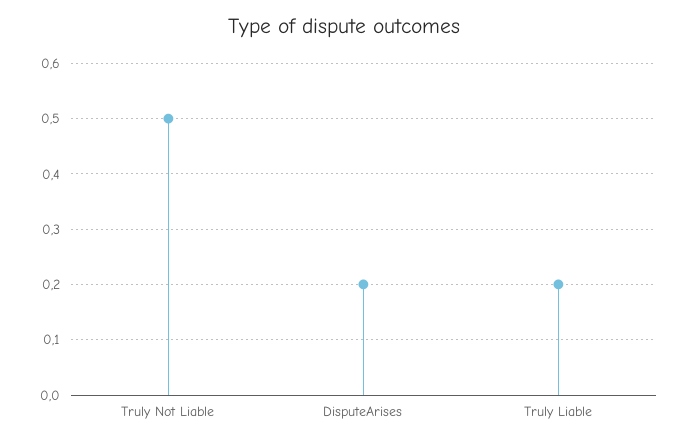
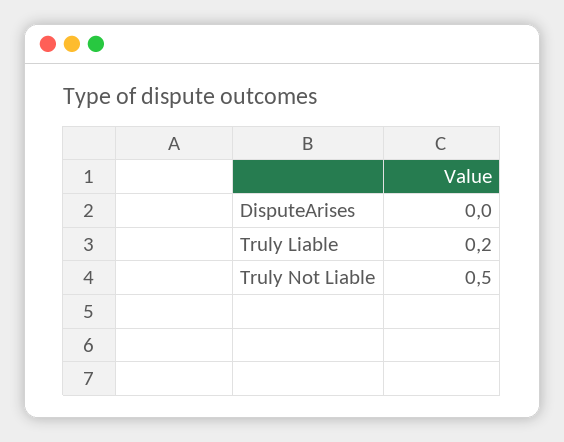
  {
    "Truly Not Liable": 0.5,
-   "DisputeArises": 0.2,
+   "DisputeArises": 0,
    "Truly Liable": 0.2
  }

